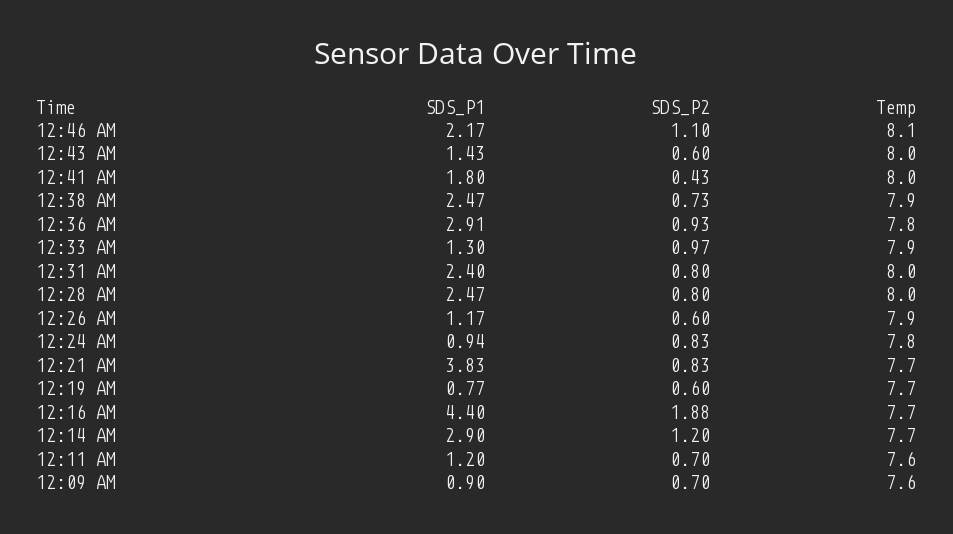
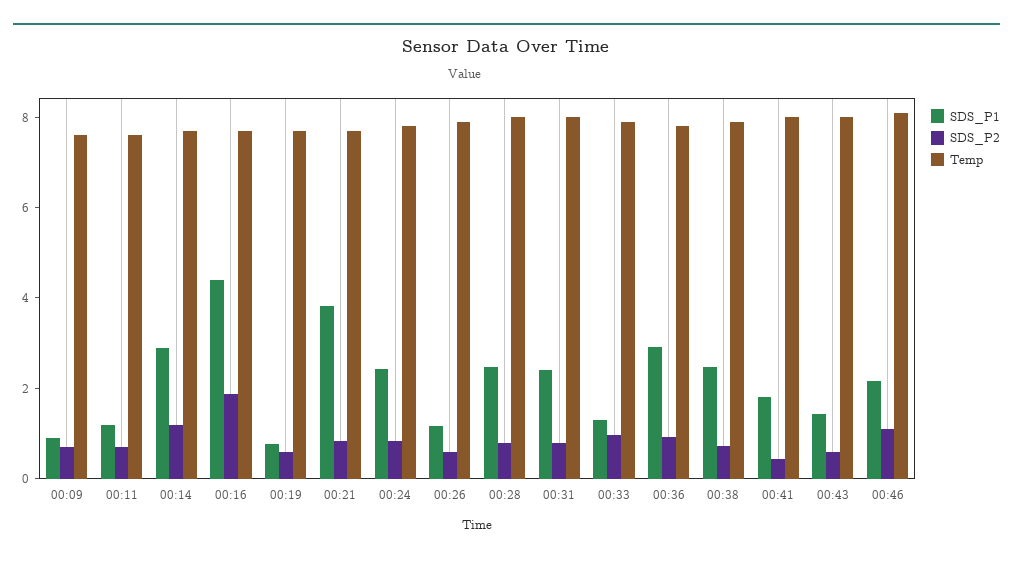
  {
    "SDS_P1": {
      "12:46 AM": 2.17,
      "12:43 AM": 1.43,
      "12:41 AM": 1.8,
      "12:38 AM": 2.47,
      "12:36 AM": 2.91,
      "12:33 AM": 1.3,
      "12:31 AM": 2.4,
      "12:28 AM": 2.47,
      "12:26 AM": 1.17,
-     "12:24 AM": 0.94,
+     "12:24 AM": 2.5,
      "12:21 AM": 3.83,
      "12:19 AM": 0.77,
      "12:16 AM": 4.4,
      "12:14 AM": 2.9,
      "12:11 AM": 1.2,
      "12:09 AM": 0.9
    },
    "SDS_P2": {
      "12:46 AM": 1.1,
      "12:43 AM": 0.6,
      "12:41 AM": 0.43,
      "12:38 AM": 0.73,
      "12:36 AM": 0.93,
      "12:33 AM": 0.97,
      "12:31 AM": 0.8,
      "12:28 AM": 0.8,
      "12:26 AM": 0.6,
      "12:24 AM": 0.83,
      "12:21 AM": 0.83,
      "12:19 AM": 0.6,
      "12:16 AM": 1.88,
      "12:14 AM": 1.2,
      "12:11 AM": 0.7,
      "12:09 AM": 0.7
    },
    "Temp": {
      "12:46 AM": 8.1,
      "12:43 AM": 8,
      "12:41 AM": 8,
      "12:38 AM": 7.9,
      "12:36 AM": 7.8,
      "12:33 AM": 7.9,
      "12:31 AM": 8,
      "12:28 AM": 8,
      "12:26 AM": 7.9,
      "12:24 AM": 7.8,
      "12:21 AM": 7.7,
      "12:19 AM": 7.7,
      "12:16 AM": 7.7,
      "12:14 AM": 7.7,
      "12:11 AM": 7.6,
      "12:09 AM": 7.6
    }
  }

